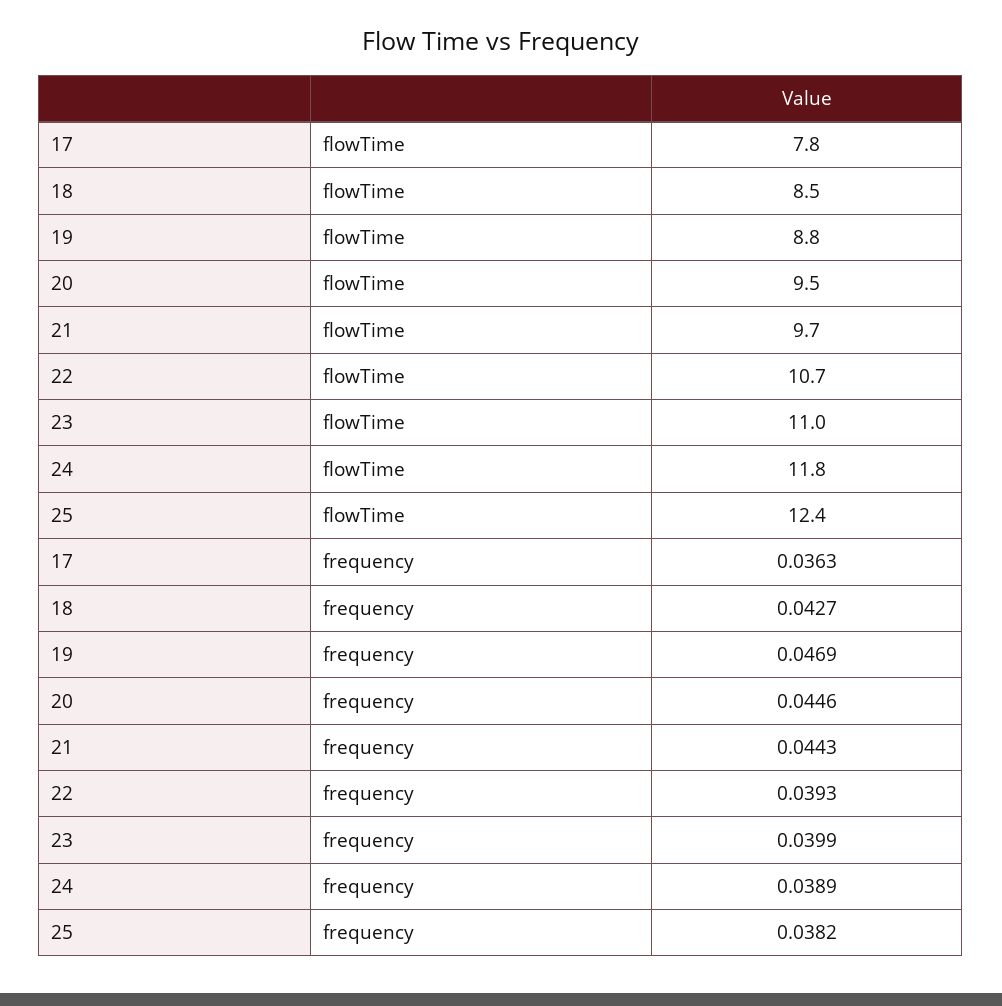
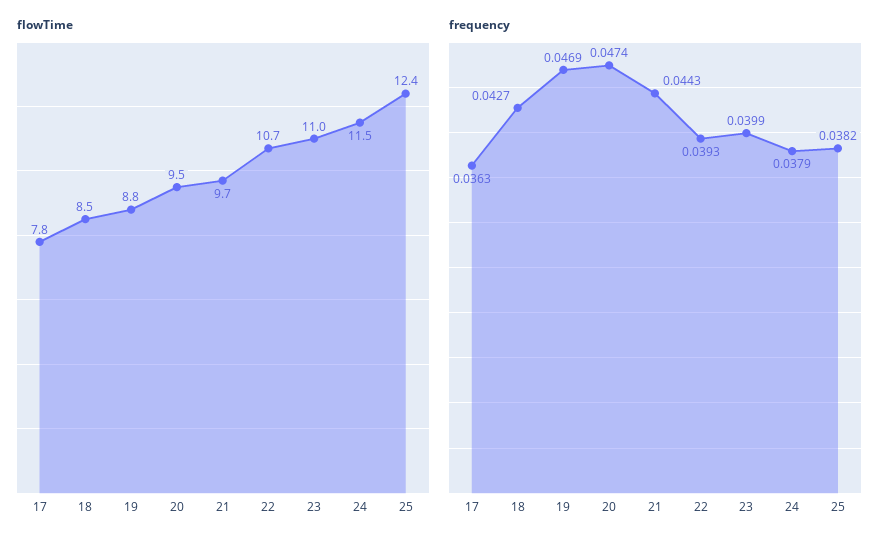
  {
    "flowTime": {
      "17": 7.8,
      "18": 8.5,
      "19": 8.8,
      "20": 9.5,
      "21": 9.7,
      "22": 10.7,
      "23": 11,
-     "24": 11.8,
+     "24": 11.5,
      "25": 12.4
    },
    "frequency": {
      "17": 0.0363,
      "18": 0.0427,
      "19": 0.0469,
-     "20": 0.0446,
+     "20": 0.0474,
      "21": 0.0443,
      "22": 0.0393,
      "23": 0.0399,
-     "24": 0.0389,
+     "24": 0.0379,
      "25": 0.0382
    }
  }

